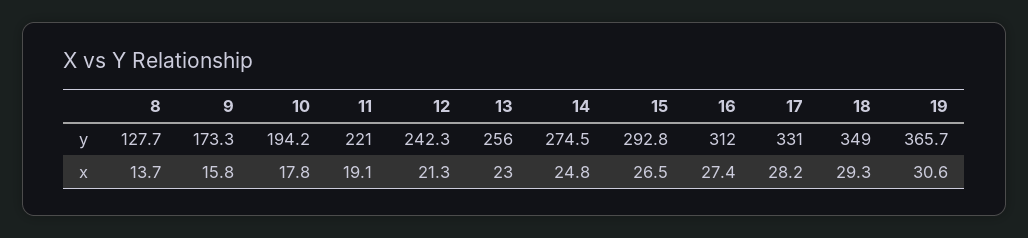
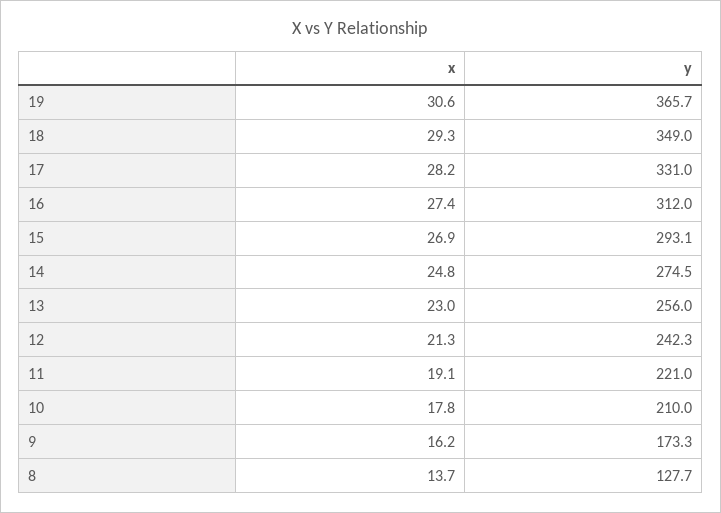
  {
    "8": {
      "y": 127.7,
      "x": 13.7
    },
    "9": {
      "y": 173.3,
-     "x": 15.8
+     "x": 16.2
    },
    "10": {
-     "y": 194.2,
+     "y": 210,
      "x": 17.8
    },
    "11": {
      "y": 221,
      "x": 19.1
    },
    "12": {
      "y": 242.3,
      "x": 21.3
    },
    "13": {
      "y": 256,
      "x": 23
    },
    "14": {
      "y": 274.5,
      "x": 24.8
    },
    "15": {
-     "y": 292.8,
+     "y": 293.1,
-     "x": 26.5
+     "x": 26.9
    },
    "16": {
      "y": 312,
      "x": 27.4
    },
    "17": {
      "y": 331,
      "x": 28.2
    },
    "18": {
      "y": 349,
      "x": 29.3
    },
    "19": {
      "y": 365.7,
      "x": 30.6
    }
  }

